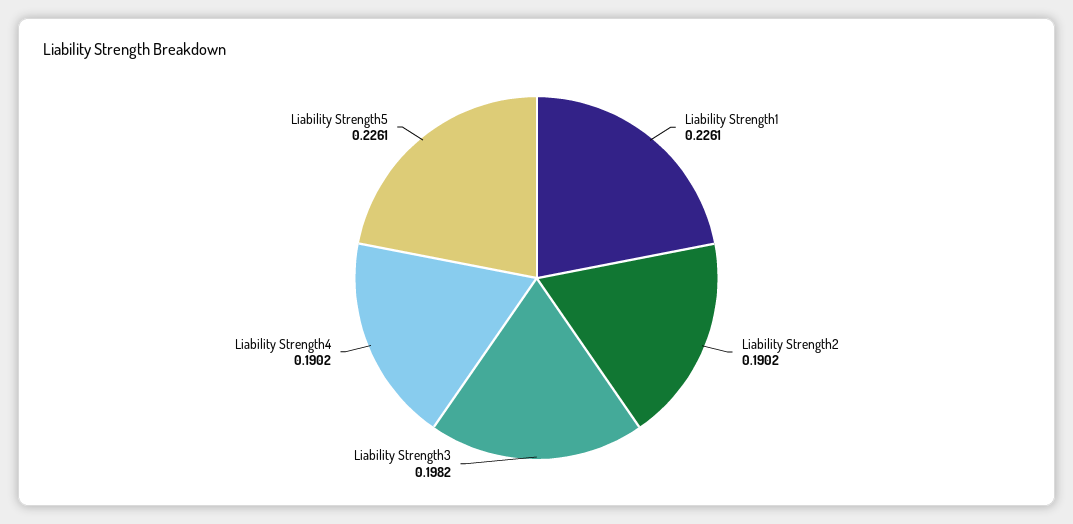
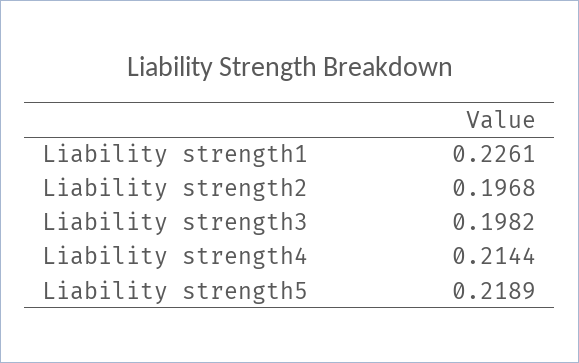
  {
    "Liability Strength1": 0.2261,
-   "Liability Strength2": 0.1902,
+   "Liability Strength2": 0.1968,
    "Liability Strength3": 0.1982,
-   "Liability Strength4": 0.1902,
+   "Liability Strength4": 0.2144,
-   "Liability Strength5": 0.2261
+   "Liability Strength5": 0.2189
  }

